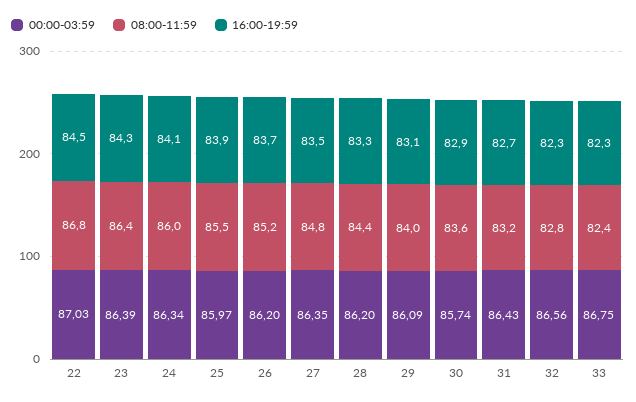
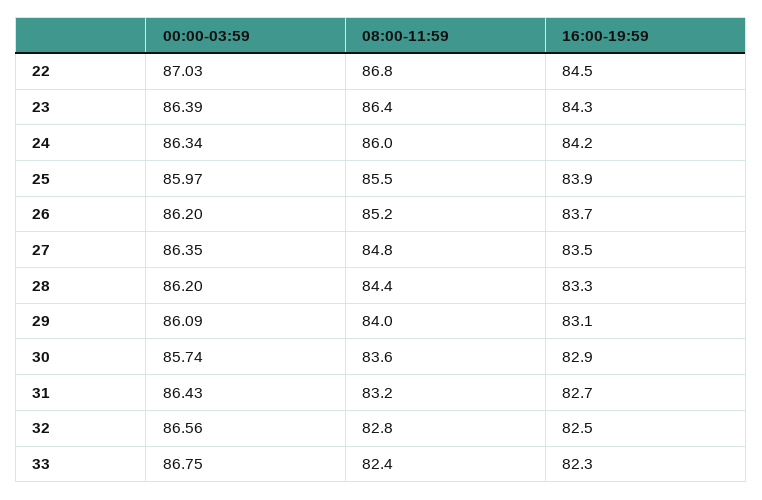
  {
    "00:00-03:59": {
      "22": 87.03,
      "23": 86.39,
      "24": 86.34,
      "25": 85.97,
      "26": 86.2,
      "27": 86.35,
      "28": 86.2,
      "29": 86.09,
      "30": 85.74,
      "31": 86.43,
      "32": 86.56,
      "33": 86.75
    },
    "08:00-11:59": {
      "22": 86.8,
      "23": 86.4,
      "24": 86,
      "25": 85.5,
      "26": 85.2,
      "27": 84.8,
      "28": 84.4,
      "29": 84,
      "30": 83.6,
      "31": 83.2,
      "32": 82.8,
      "33": 82.4
    },
    "16:00-19:59": {
      "22": 84.5,
      "23": 84.3,
-     "24": 84.1,
+     "24": 84.2,
      "25": 83.9,
      "26": 83.7,
      "27": 83.5,
      "28": 83.3,
      "29": 83.1,
      "30": 82.9,
      "31": 82.7,
-     "32": 82.3,
+     "32": 82.5,
      "33": 82.3
    }
  }

